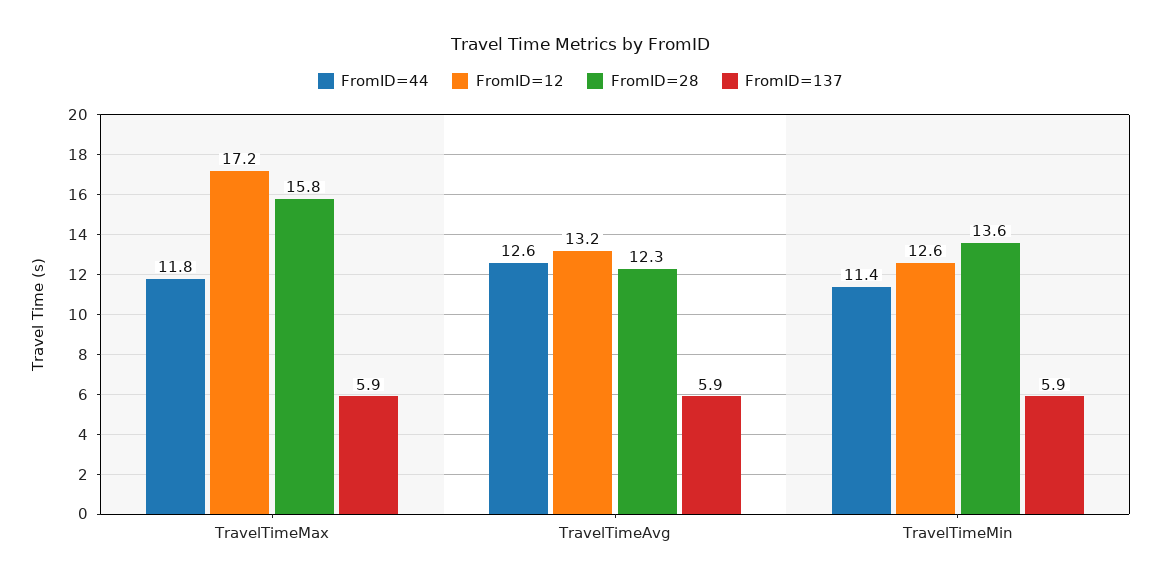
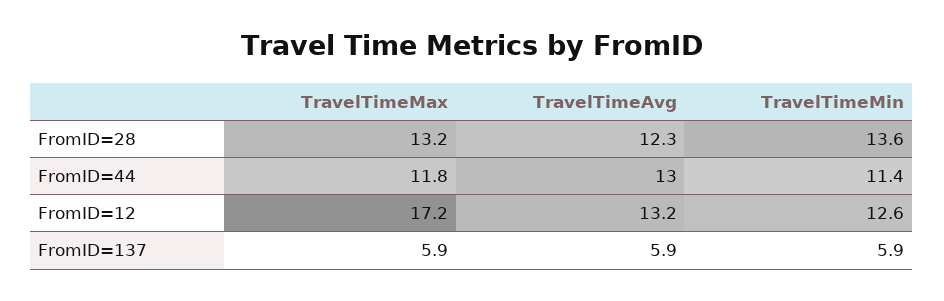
  {
    "FromID=44": {
      "TravelTimeMax": 11.8,
-     "TravelTimeAvg": 12.6,
+     "TravelTimeAvg": 13,
      "TravelTimeMin": 11.4
    },
    "FromID=12": {
      "TravelTimeMax": 17.2,
      "TravelTimeAvg": 13.2,
      "TravelTimeMin": 12.6
    },
    "FromID=28": {
-     "TravelTimeMax": 15.8,
+     "TravelTimeMax": 13.2,
      "TravelTimeAvg": 12.3,
      "TravelTimeMin": 13.6
    },
    "FromID=137": {
      "TravelTimeMax": 5.9,
      "TravelTimeAvg": 5.9,
      "TravelTimeMin": 5.9
    }
  }

